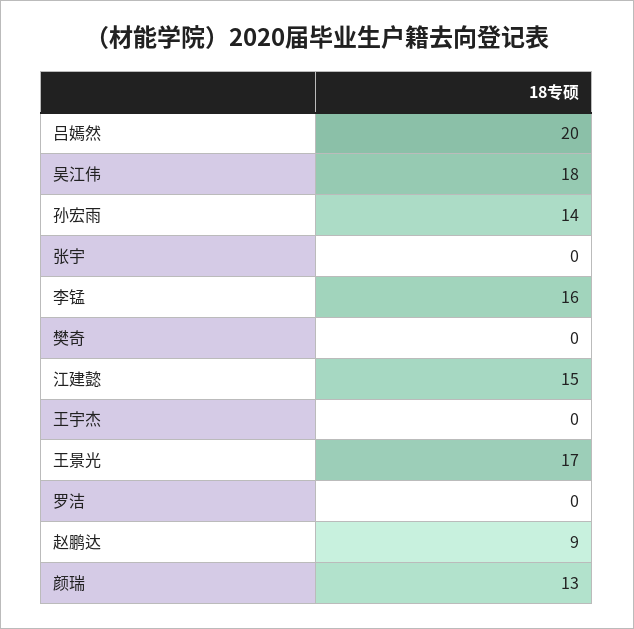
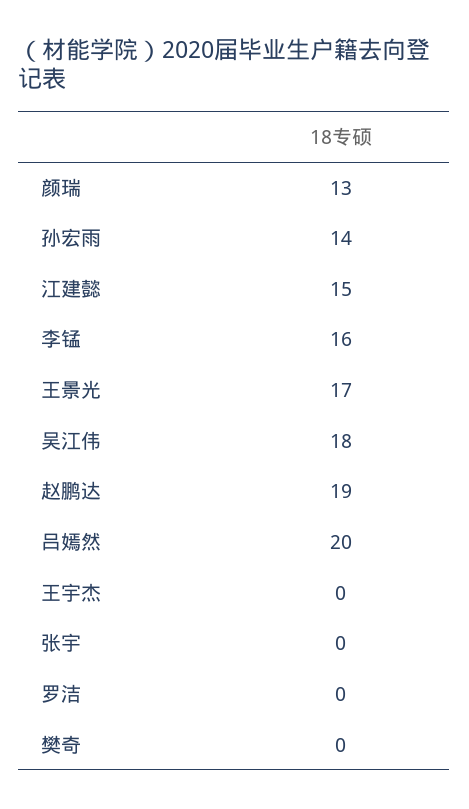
  {
    "吕嫣然": 20,
    "吴江伟": 18,
    "孙宏雨": 14,
    "张宇": 0,
    "李锰": 16,
    "樊奇": 0,
    "江建懿": 15,
    "王宇杰": 0,
    "王景光": 17,
    "罗洁": 0,
-   "赵鹏达": 9,
+   "赵鹏达": 19,
    "颜瑞": 13
  }

